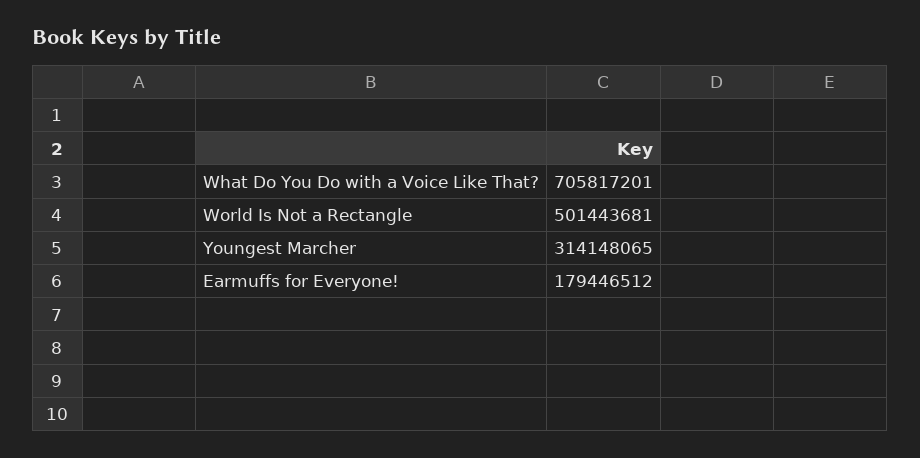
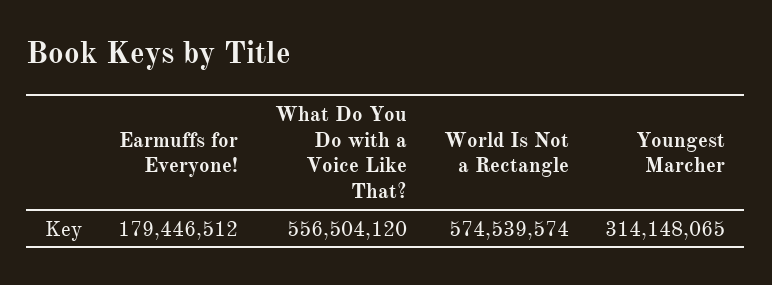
  {
-   "What Do You Do with a Voice Like That?": 705817201,
+   "What Do You Do with a Voice Like That?": 556504120,
-   "World Is Not a Rectangle": 501443681,
+   "World Is Not a Rectangle": 574539574,
    "Youngest Marcher": 314148065,
    "Earmuffs for Everyone!": 179446512
  }

